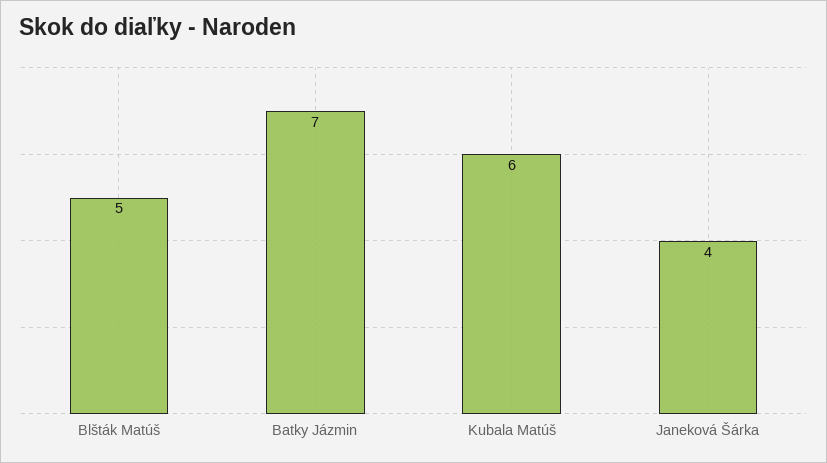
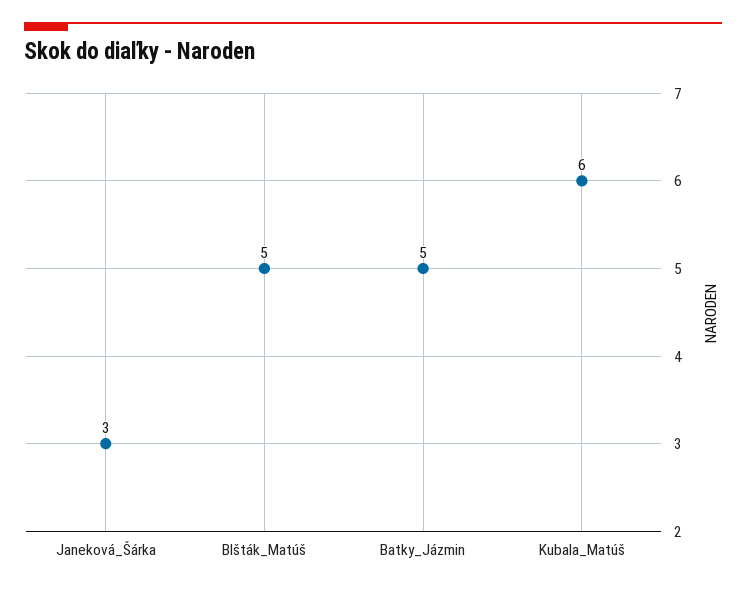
  {
    "Blšták Matúš": 5,
-   "Batky Jázmin": 7,
+   "Batky Jázmin": 5,
    "Kubala Matúš": 6,
-   "Janeková Šárka": 4
+   "Janeková Šárka": 3
  }

